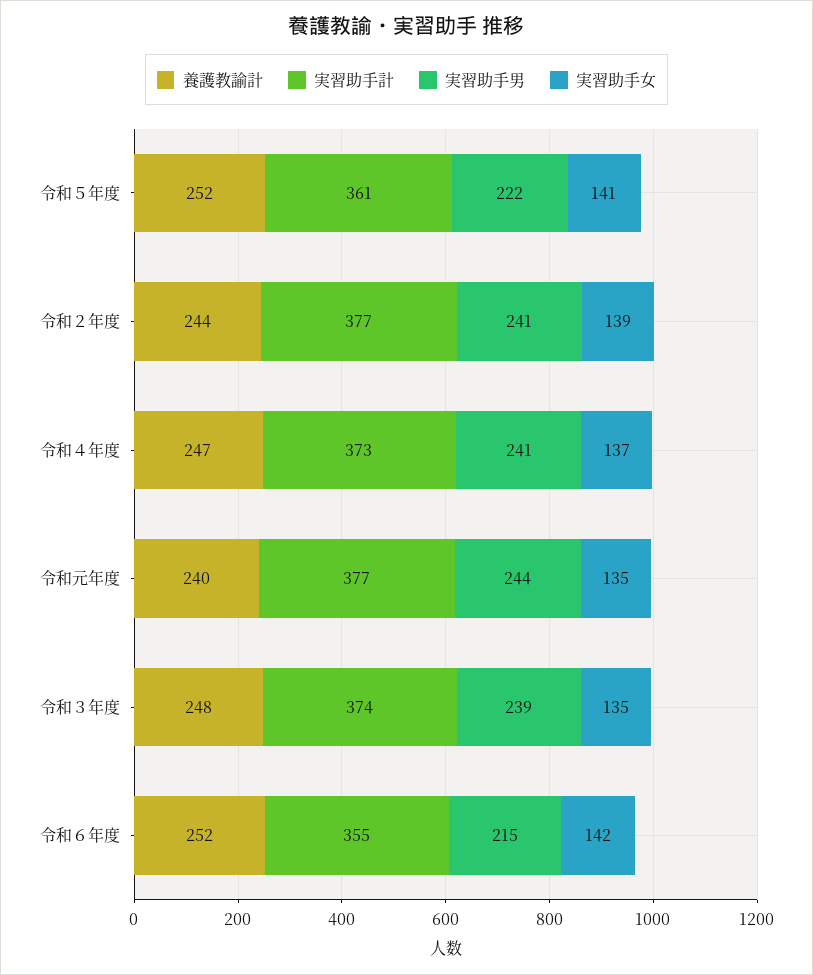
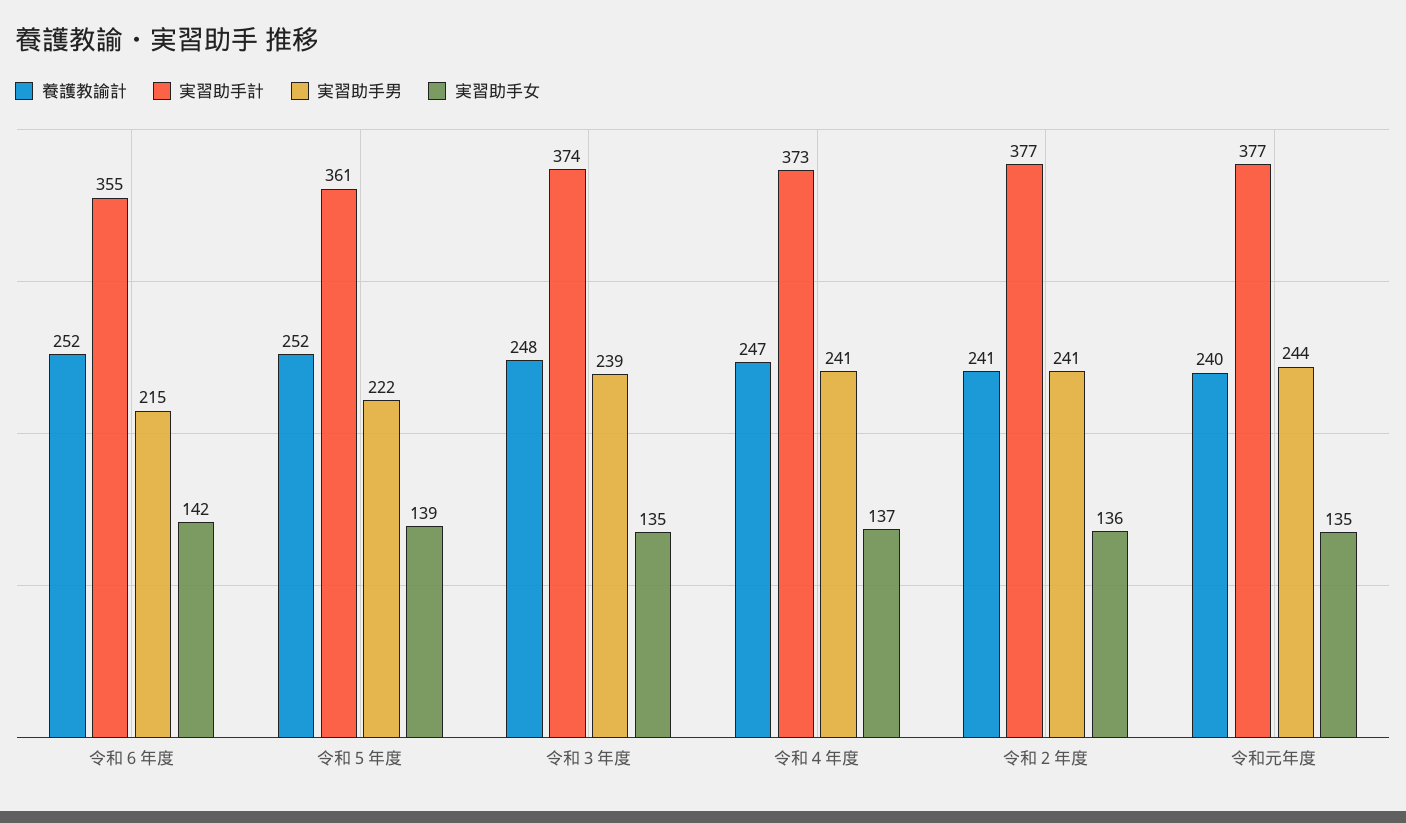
  {
    "養護教諭計": {
      "令和５年度": 252,
-     "令和２年度": 244,
+     "令和２年度": 241,
      "令和４年度": 247,
      "令和元年度": 240,
      "令和３年度": 248,
      "令和６年度": 252
    },
    "実習助手計": {
      "令和５年度": 361,
      "令和２年度": 377,
      "令和４年度": 373,
      "令和元年度": 377,
      "令和３年度": 374,
      "令和６年度": 355
    },
    "実習助手男": {
      "令和５年度": 222,
      "令和２年度": 241,
      "令和４年度": 241,
      "令和元年度": 244,
      "令和３年度": 239,
      "令和６年度": 215
    },
    "実習助手女": {
-     "令和５年度": 141,
+     "令和５年度": 139,
-     "令和２年度": 139,
+     "令和２年度": 136,
      "令和４年度": 137,
      "令和元年度": 135,
      "令和３年度": 135,
      "令和６年度": 142
    }
  }

